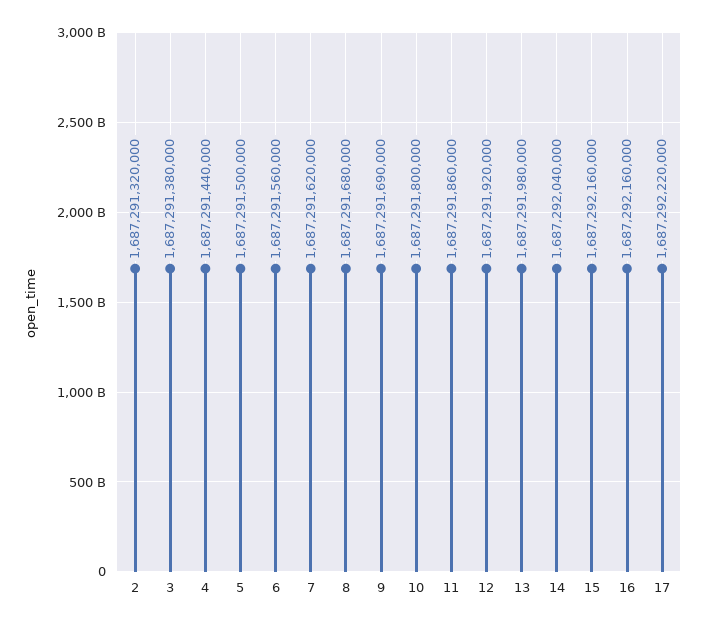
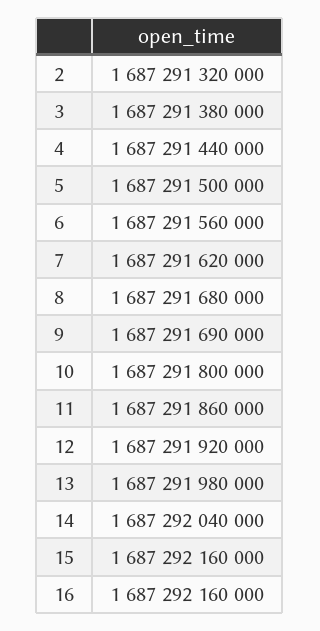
  {
    "2": 1687291320000,
    "3": 1687291380000,
    "4": 1687291440000,
    "5": 1687291500000,
    "6": 1687291560000,
    "7": 1687291620000,
    "8": 1687291680000,
    "9": 1687291690000,
    "10": 1687291800000,
    "11": 1687291860000,
    "12": 1687291920000,
    "13": 1687291980000,
    "14": 1687292040000,
    "15": 1687292160000,
-   "16": 1687292160000,
+   "16": 1687292160000
-   "17": 1687292220000
  }

